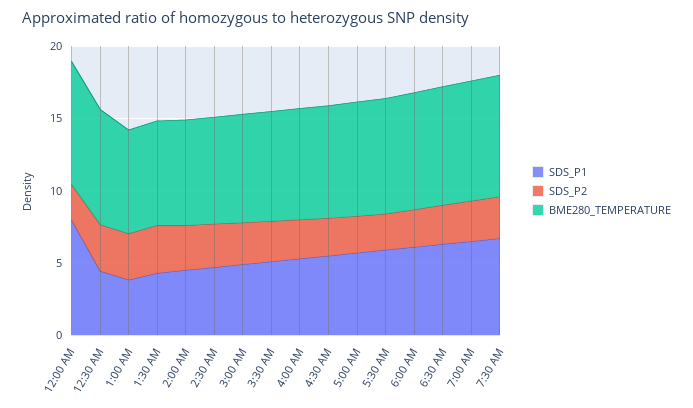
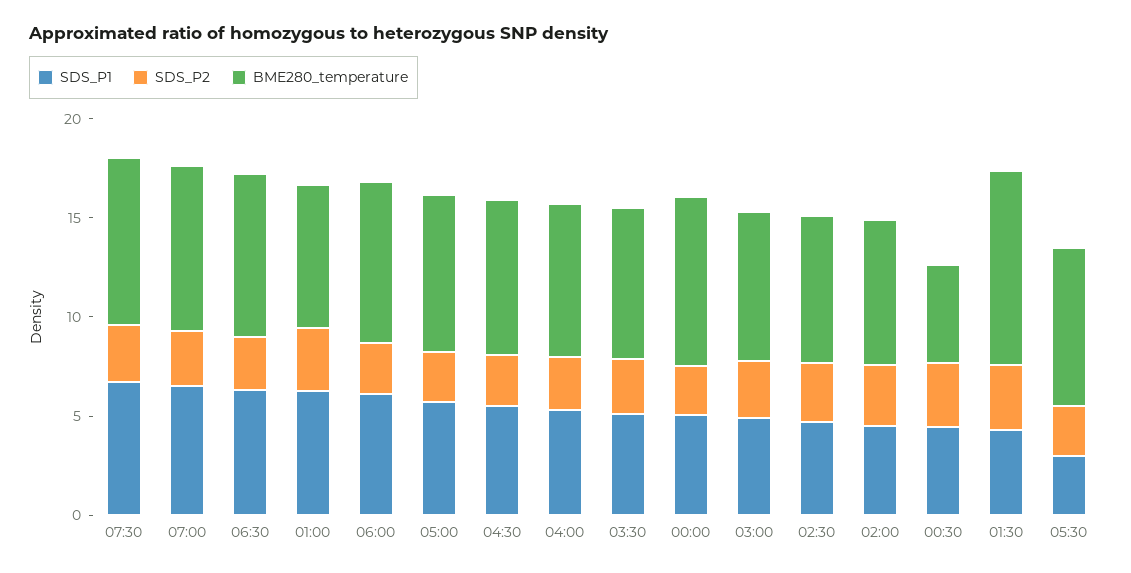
  {
    "SDS_P1": {
-     "12:00 AM": 8,
+     "12:00 AM": 5,
      "12:30 AM": 4,
-     "1:00 AM": 4,
+     "1:00 AM": 6,
      "1:30 AM": 4,
      "2:00 AM": 5,
      "2:30 AM": 5,
      "3:00 AM": 5,
      "3:30 AM": 5,
      "4:00 AM": 5,
      "4:30 AM": 6,
      "5:00 AM": 6,
-     "5:30 AM": 6,
+     "5:30 AM": 3,
      "6:00 AM": 6,
      "6:30 AM": 6,
      "7:00 AM": 7,
      "7:30 AM": 7
    },
    "SDS_P2": {
      "12:00 AM": 2,
      "12:30 AM": 3,
      "1:00 AM": 3,
      "1:30 AM": 3,
      "2:00 AM": 3,
      "2:30 AM": 3,
      "3:00 AM": 3,
      "3:30 AM": 3,
      "4:00 AM": 3,
      "4:30 AM": 3,
      "5:00 AM": 3,
      "5:30 AM": 3,
      "6:00 AM": 3,
      "6:30 AM": 3,
      "7:00 AM": 3,
      "7:30 AM": 3
    },
    "BME280_TEMPERATURE": {
      "12:00 AM": 9,
-     "12:30 AM": 8,
+     "12:30 AM": 5,
      "1:00 AM": 7,
-     "1:30 AM": 7,
+     "1:30 AM": 10,
      "2:00 AM": 7,
      "2:30 AM": 7,
      "3:00 AM": 8,
      "3:30 AM": 8,
      "4:00 AM": 8,
      "4:30 AM": 8,
      "5:00 AM": 8,
      "5:30 AM": 8,
      "6:00 AM": 8,
      "6:30 AM": 8,
      "7:00 AM": 8,
      "7:30 AM": 8
    }
  }

